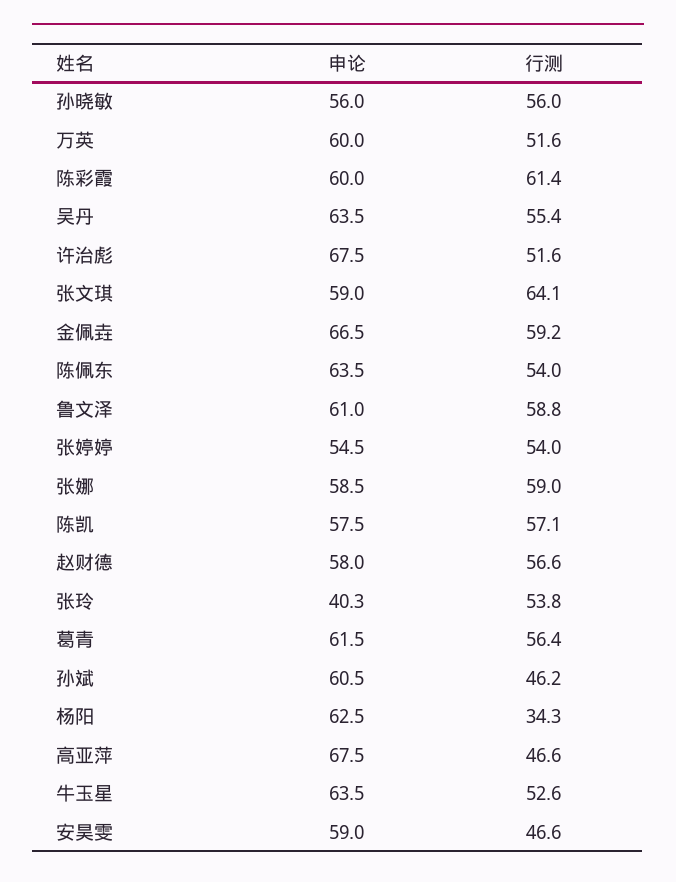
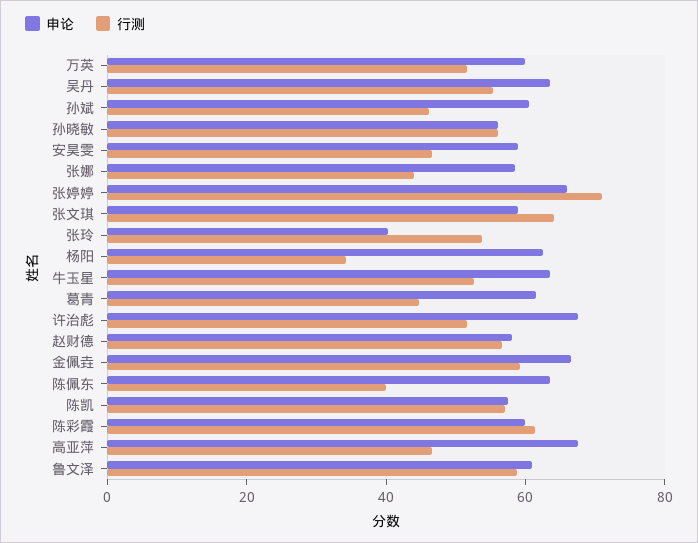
  {
    "申论": {
      "孙晓敏": 56,
      "万英": 60,
      "陈彩霞": 60,
      "吴丹": 63.5,
      "许治彪": 67.5,
      "张文琪": 59,
      "金佩垚": 66.5,
      "陈佩东": 63.5,
      "鲁文泽": 61,
-     "张婷婷": 54.5,
+     "张婷婷": 65,
      "张娜": 58.5,
      "陈凯": 57.5,
      "赵财德": 58,
      "张玲": 40.3,
      "葛青": 61.5,
      "孙斌": 60.5,
      "杨阳": 62.5,
      "高亚萍": 67.5,
      "牛玉星": 63.5,
      "安昊雯": 59
    },
    "行测": {
      "孙晓敏": 56,
      "万英": 51.6,
      "陈彩霞": 61.4,
      "吴丹": 55.4,
      "许治彪": 51.6,
      "张文琪": 64.1,
      "金佩垚": 59.2,
-     "陈佩东": 54,
+     "陈佩东": 40,
      "鲁文泽": 58.8,
-     "张婷婷": 54,
+     "张婷婷": 70,
-     "张娜": 59,
+     "张娜": 45,
      "陈凯": 57.1,
      "赵财德": 56.6,
      "张玲": 53.8,
-     "葛青": 56.4,
+     "葛青": 45,
      "孙斌": 46.2,
      "杨阳": 34.3,
      "高亚萍": 46.6,
      "牛玉星": 52.6,
      "安昊雯": 46.6
    }
  }

